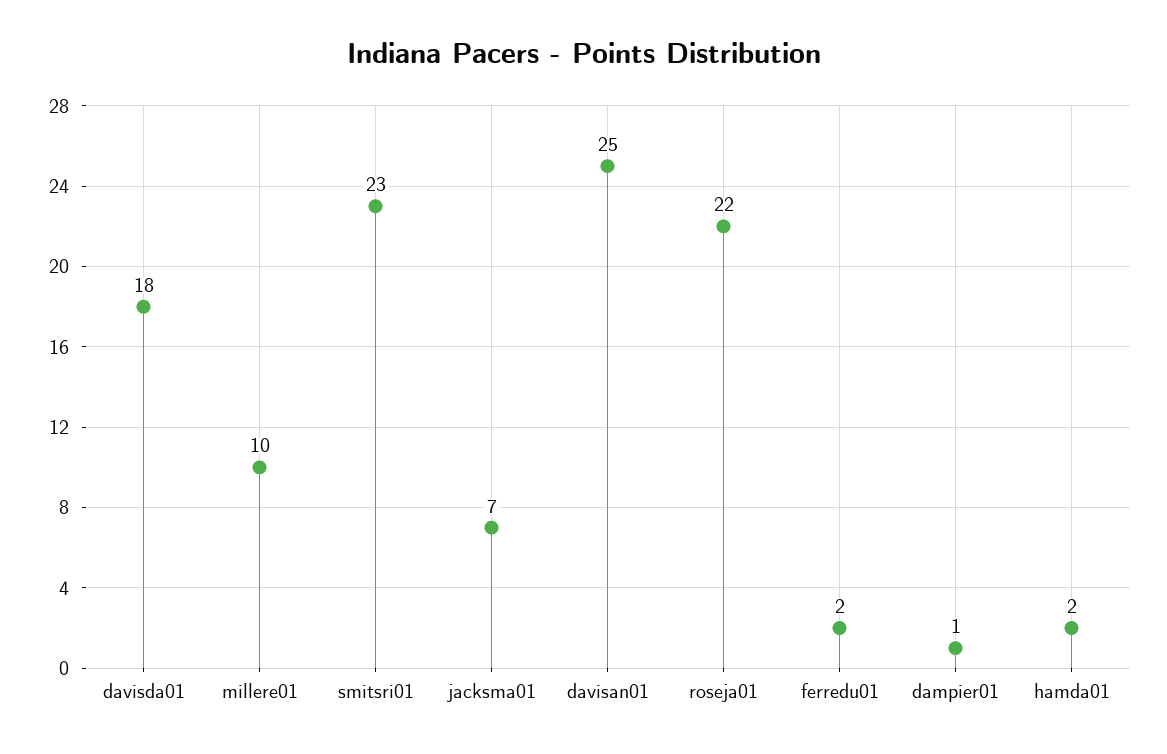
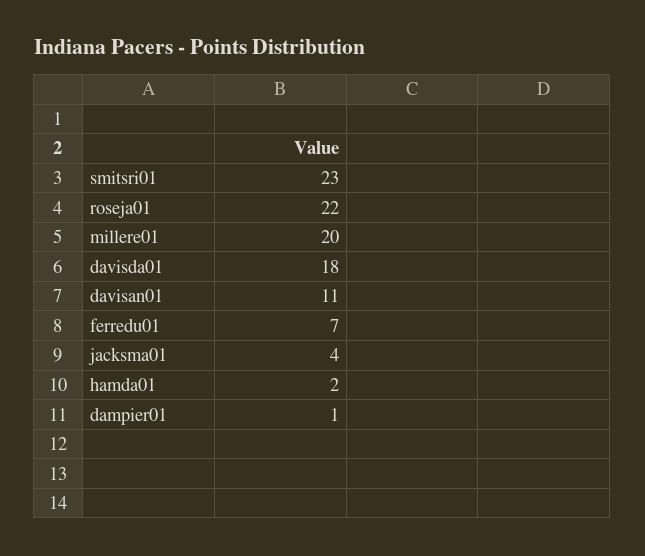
  {
    "davisda01": 18,
-   "millere01": 10,
+   "millere01": 20,
    "smitsri01": 23,
-   "jacksma01": 7,
+   "jacksma01": 4,
-   "davisan01": 25,
+   "davisan01": 11,
    "roseja01": 22,
-   "ferredu01": 2,
+   "ferredu01": 7,
    "dampier01": 1,
    "hamda01": 2
  }

